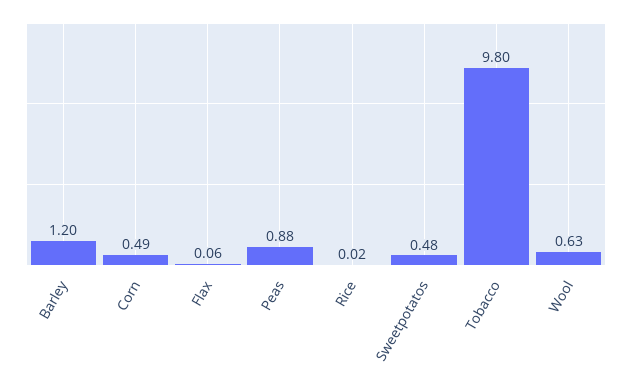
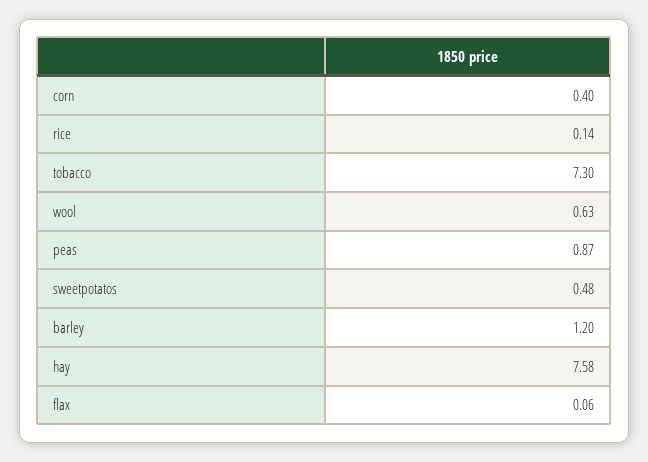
  {
    "Barley": 1.2,
-   "Corn": 0.49,
+   "Corn": 0.4,
    "Flax": 0.06,
-   "Peas": 0.88,
+   "Peas": 0.87,
-   "Rice": 0.02,
+   "Rice": 0.14,
    "Sweetpotatos": 0.48,
-   "Tobacco": 9.8,
+   "Tobacco": 7.3,
-   "Wool": 0.63
+   "Wool": 0.63,
+   "hay": 7.58
  }

